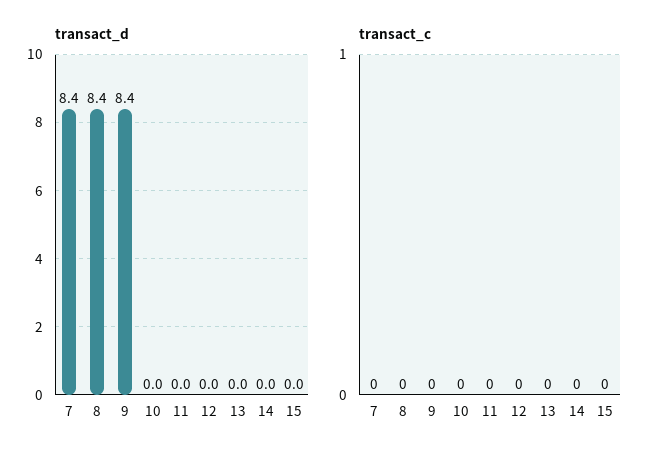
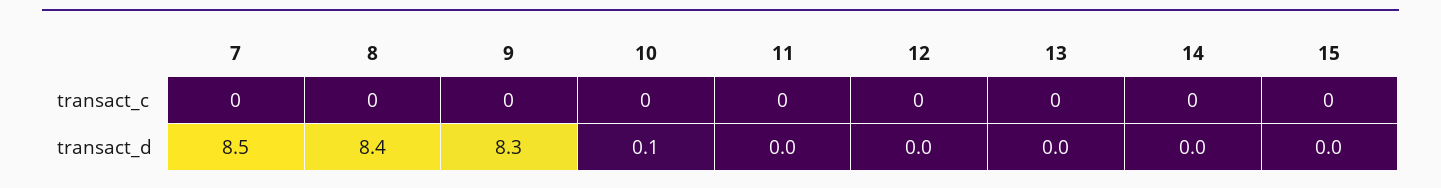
  {
    "transact_d": {
-     "7": 8.4,
+     "7": 8.5,
      "8": 8.4,
-     "9": 8.4,
+     "9": 8.3,
-     "10": 0,
+     "10": 0.1,
      "11": 0,
      "12": 0,
      "13": 0,
      "14": 0,
      "15": 0
    },
    "transact_c": {
      "7": 0,
      "8": 0,
      "9": 0,
      "10": 0,
      "11": 0,
      "12": 0,
      "13": 0,
      "14": 0,
      "15": 0
    }
  }

